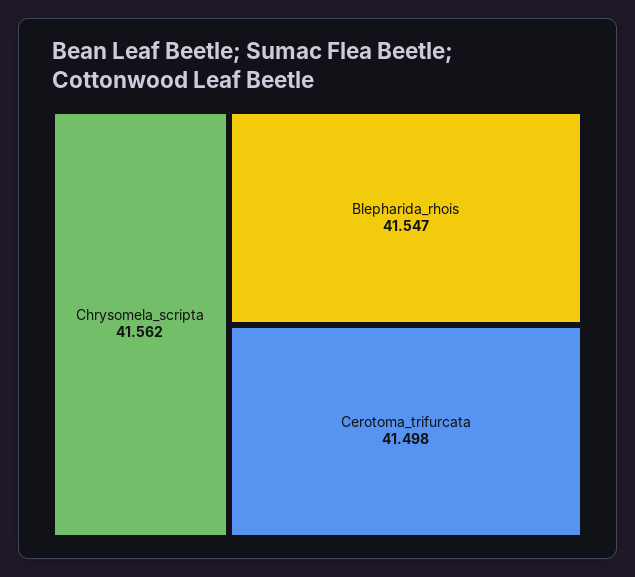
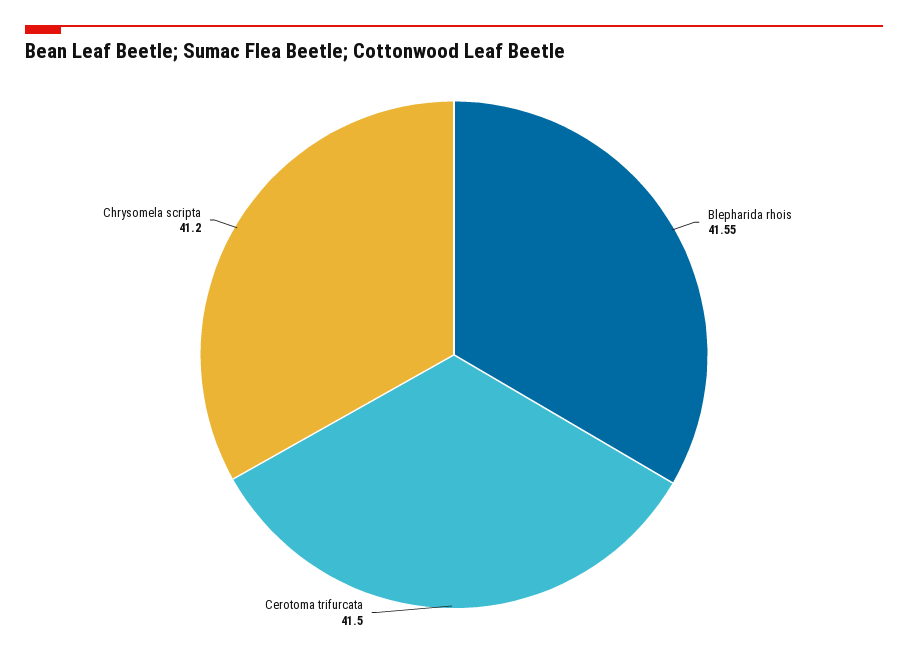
  {
-   "Chrysomela_scripta": 41.562,
+   "Chrysomela_scripta": 41.2,
    "Blepharida_rhois": 41.547,
    "Cerotoma_trifurcata": 41.498
  }

